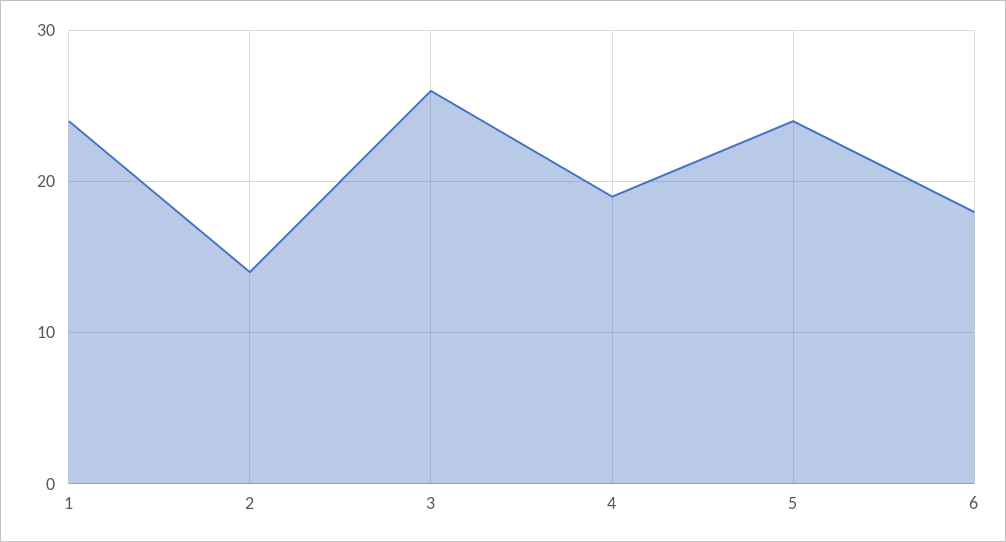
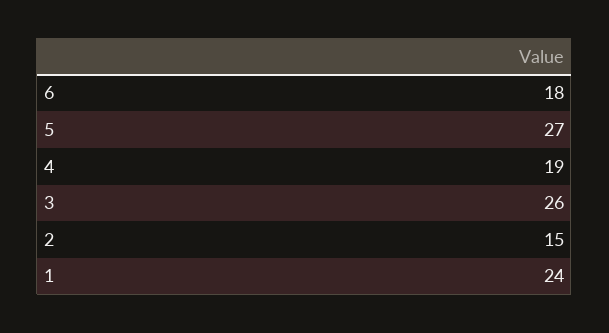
  {
    "1": 24,
-   "2": 14,
+   "2": 15,
    "3": 26,
    "4": 19,
-   "5": 24,
+   "5": 27,
    "6": 18
  }

